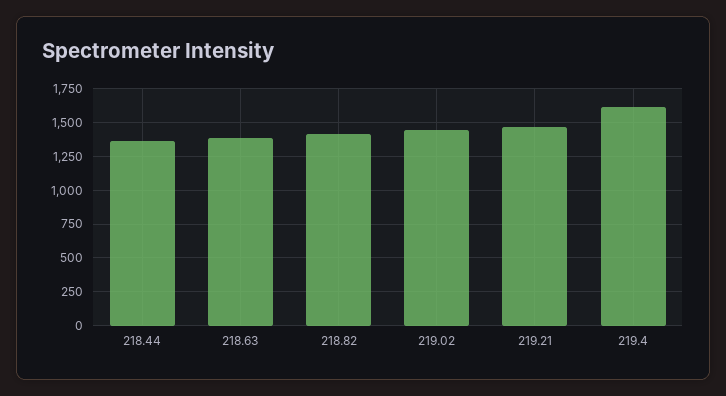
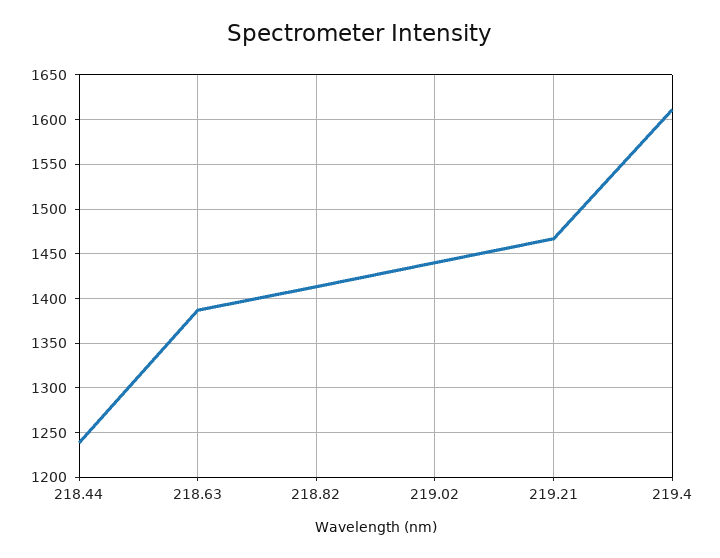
  {
-   "218.44": 1350,
+   "218.44": 1240,
    "218.63": 1390,
    "218.82": 1410,
    "219.02": 1440,
    "219.21": 1470,
    "219.4": 1610
  }

